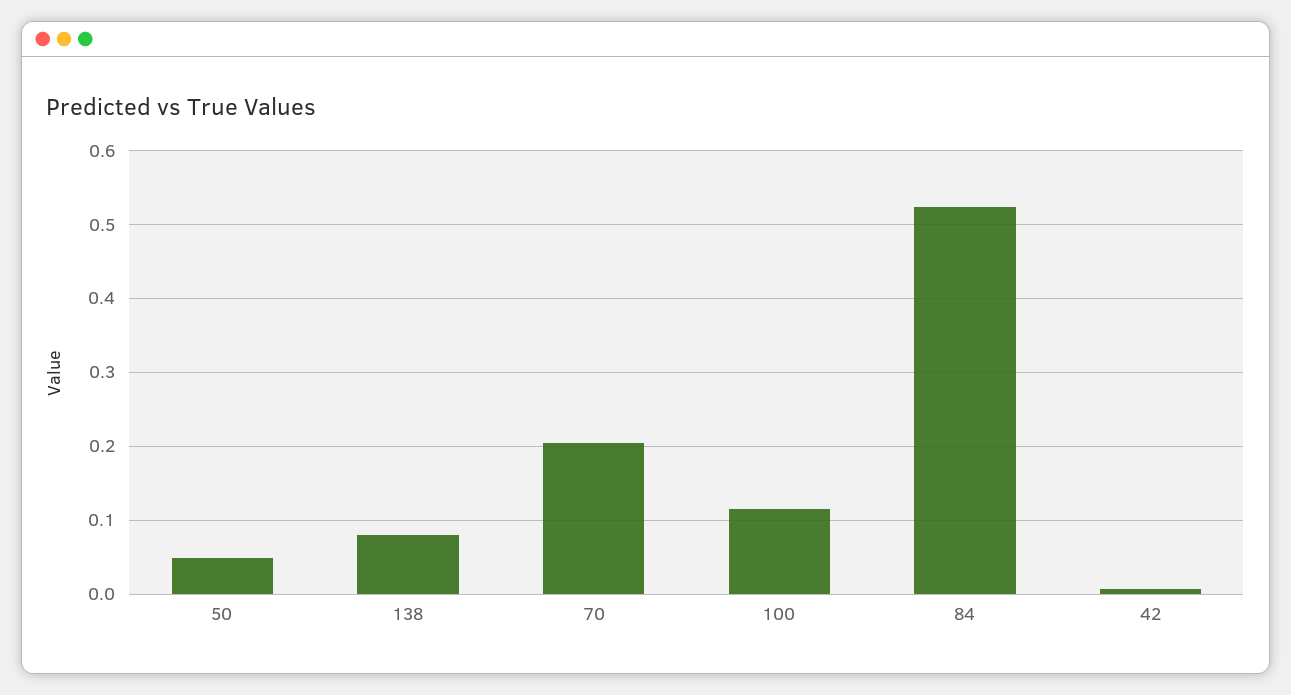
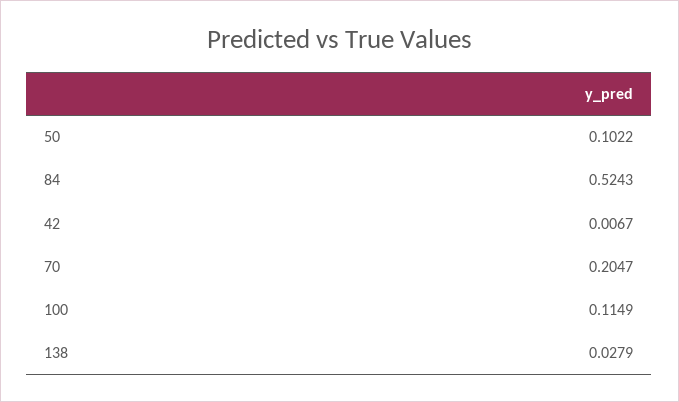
  {
-   "50": 0.05,
+   "50": 0.1022,
-   "138": 0.08,
+   "138": 0.0279,
    "70": 0.2047,
    "100": 0.1149,
    "84": 0.5243,
    "42": 0.0067
  }

